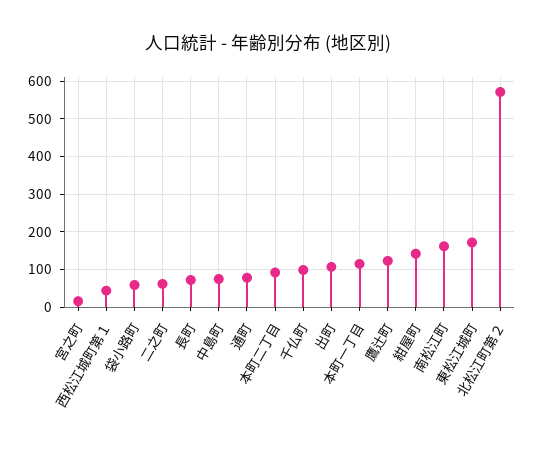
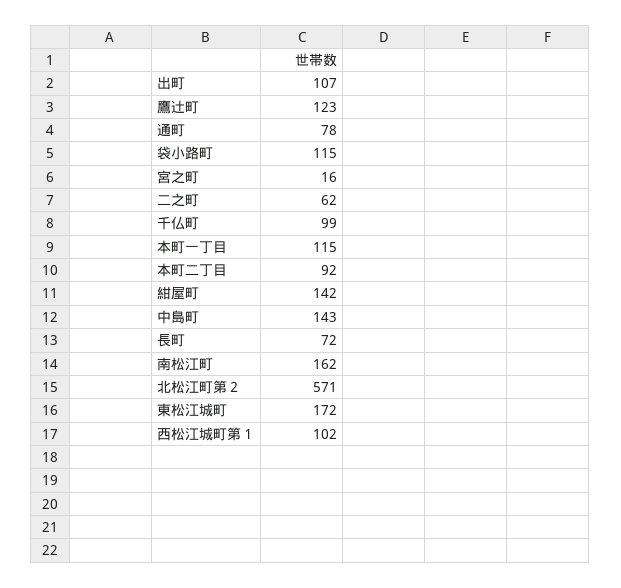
  {
    "宮之町": 16,
-   "西松江城町第１": 40,
+   "西松江城町第１": 102,
-   "袋小路町": 60,
+   "袋小路町": 115,
    "二之町": 62,
    "長町": 72,
-   "中島町": 80,
+   "中島町": 143,
    "通町": 78,
    "本町二丁目": 92,
    "千仏町": 99,
    "出町": 107,
    "本町一丁目": 115,
    "鷹辻町": 123,
    "紺屋町": 142,
    "南松江町": 162,
    "東松江城町": 172,
    "北松江町第２": 571
  }

